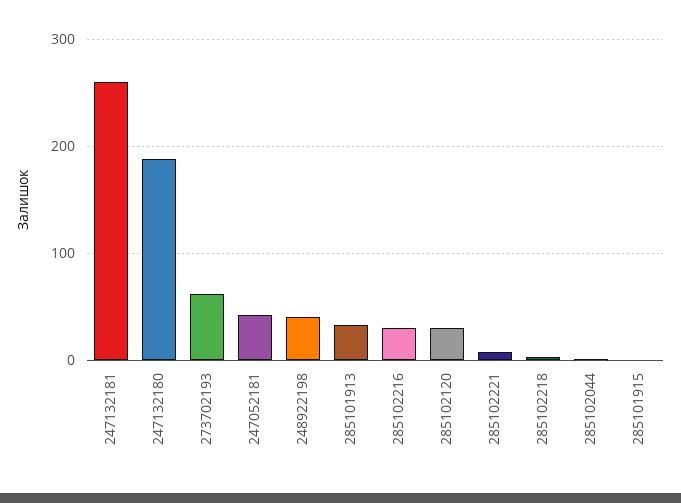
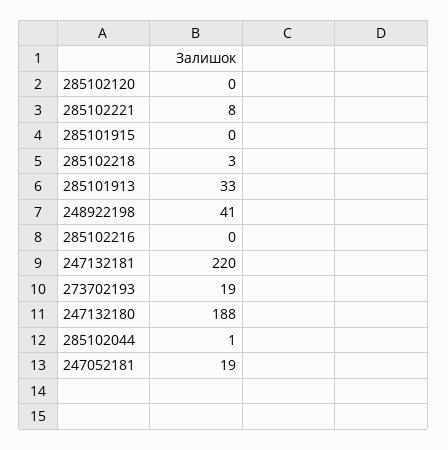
  {
-   "247132181": 260,
+   "247132181": 220,
    "247132180": 188,
-   "273702193": 60,
+   "273702193": 19,
-   "247052181": 40,
+   "247052181": 19,
    "248922198": 41,
    "285101913": 33,
-   "285102216": 30,
+   "285102216": 0,
-   "285102120": 30,
+   "285102120": 0,
    "285102221": 8,
    "285102218": 3,
    "285102044": 1,
    "285101915": 0
  }

